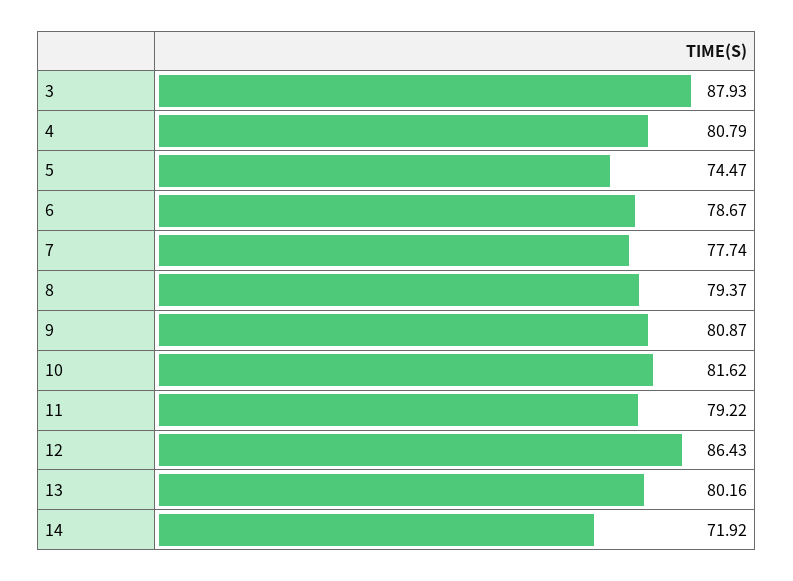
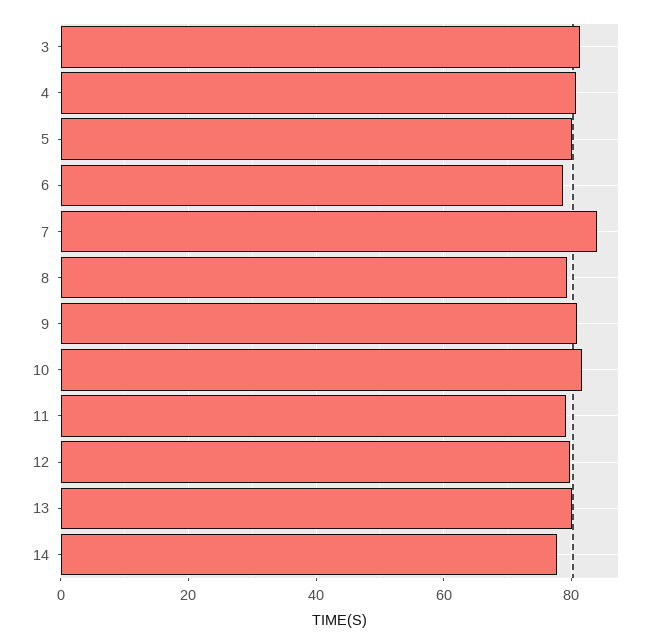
  {
-   "3": 87.93,
+   "3": 82,
    "4": 80.79,
-   "5": 74.47,
+   "5": 80,
    "6": 78.67,
-   "7": 77.74,
+   "7": 84,
    "8": 79.37,
    "9": 80.87,
    "10": 81.62,
    "11": 79.22,
-   "12": 86.43,
+   "12": 80,
    "13": 80.16,
-   "14": 71.92
+   "14": 78
  }

